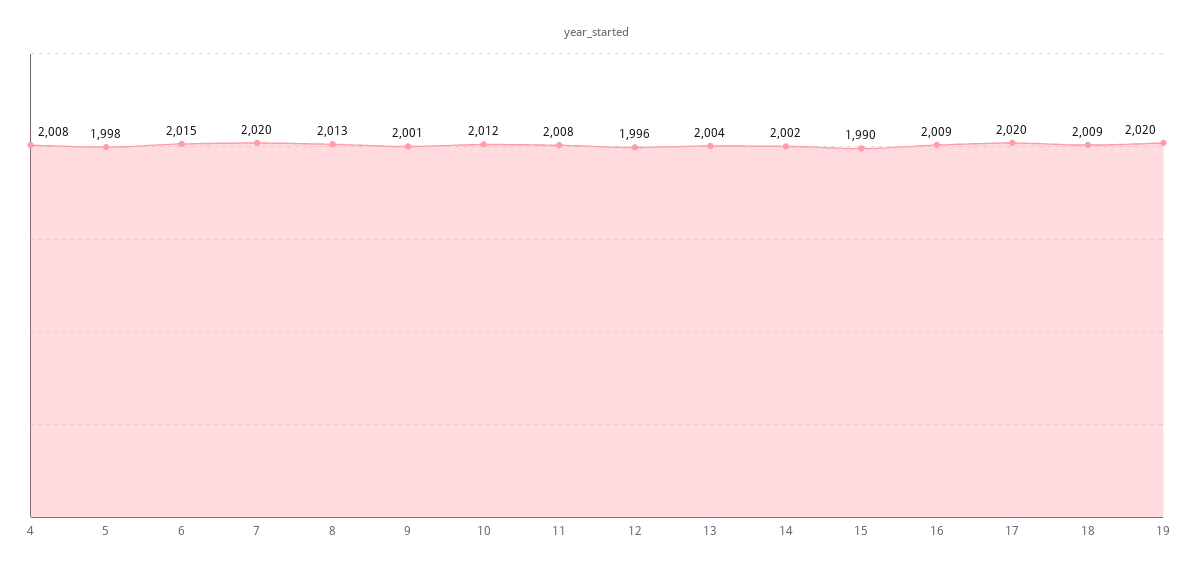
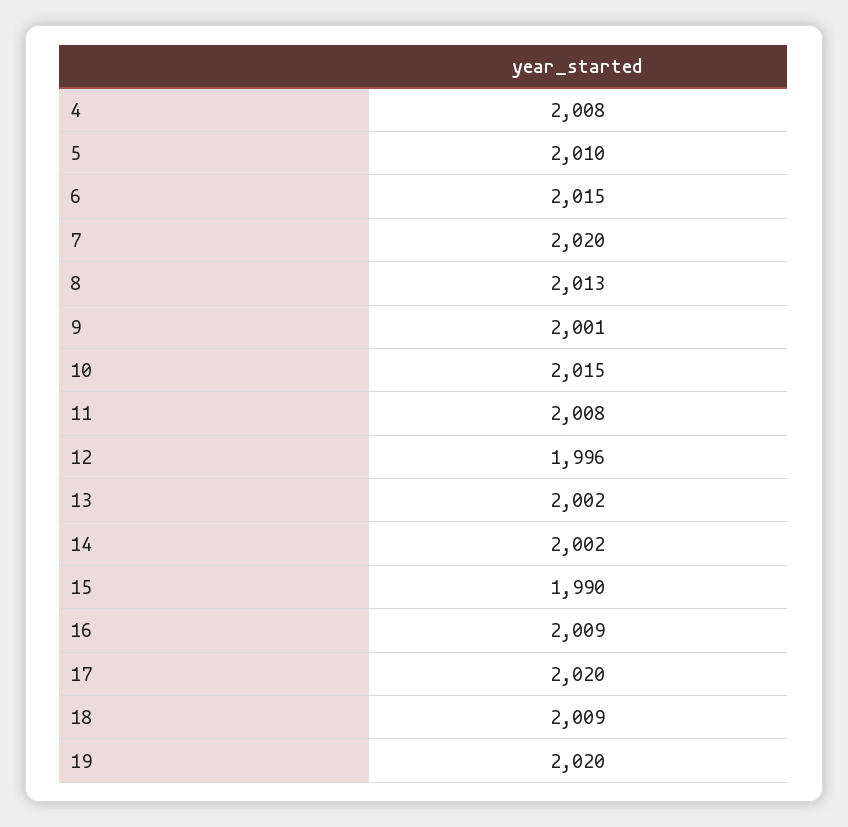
  {
    "4": 2008,
-   "5": 1998,
+   "5": 2010,
    "6": 2015,
    "7": 2020,
    "8": 2013,
    "9": 2001,
-   "10": 2012,
+   "10": 2015,
    "11": 2008,
    "12": 1996,
-   "13": 2004,
+   "13": 2002,
    "14": 2002,
    "15": 1990,
    "16": 2009,
    "17": 2020,
    "18": 2009,
    "19": 2020
  }

